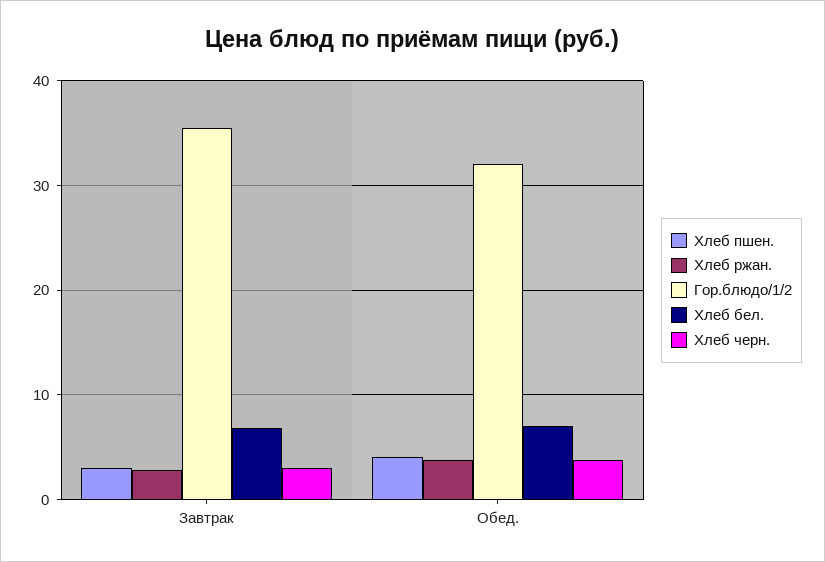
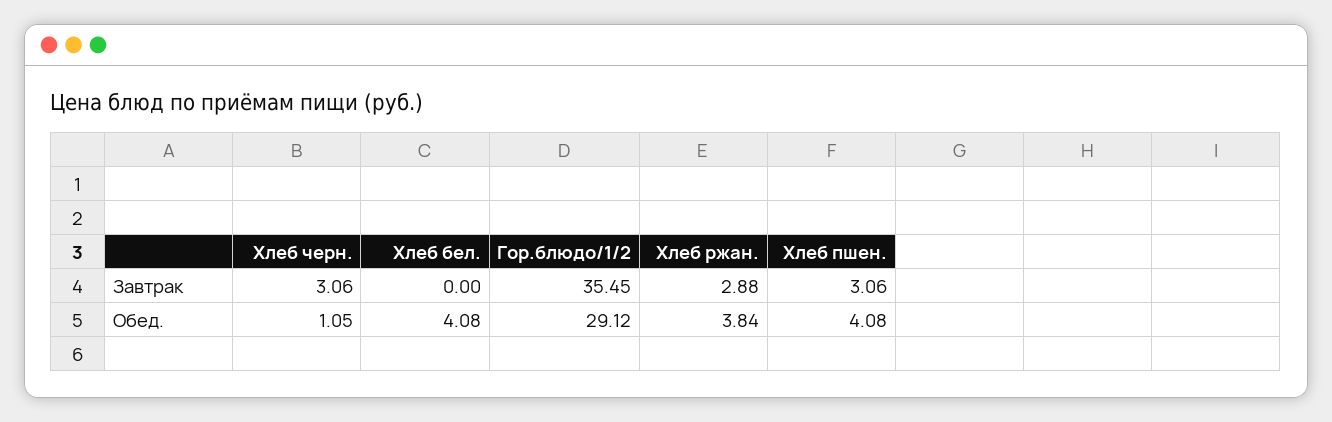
  {
    "Хлеб пшен.": {
      "Завтрак": 3.06,
      "Обед.": 4.08
    },
    "Хлеб ржан.": {
      "Завтрак": 2.88,
      "Обед.": 3.84
    },
    "Гор.блюдо/1/2": {
      "Завтрак": 35.45,
-     "Обед.": 32
+     "Обед.": 29.12
    },
    "Хлеб бел.": {
-     "Завтрак": 7,
+     "Завтрак": 0,
-     "Обед.": 7
+     "Обед.": 4.08
    },
    "Хлеб черн.": {
      "Завтрак": 3.06,
-     "Обед.": 4
+     "Обед.": 1.05
    }
  }

